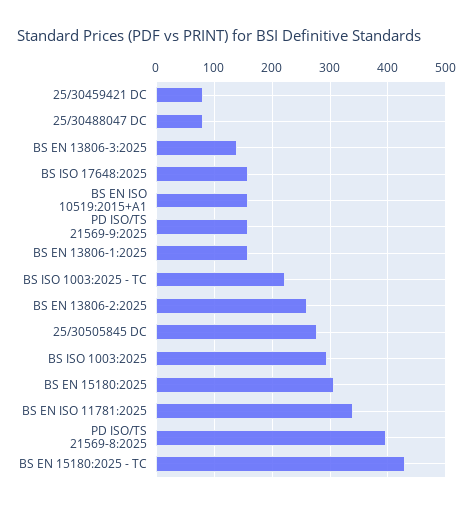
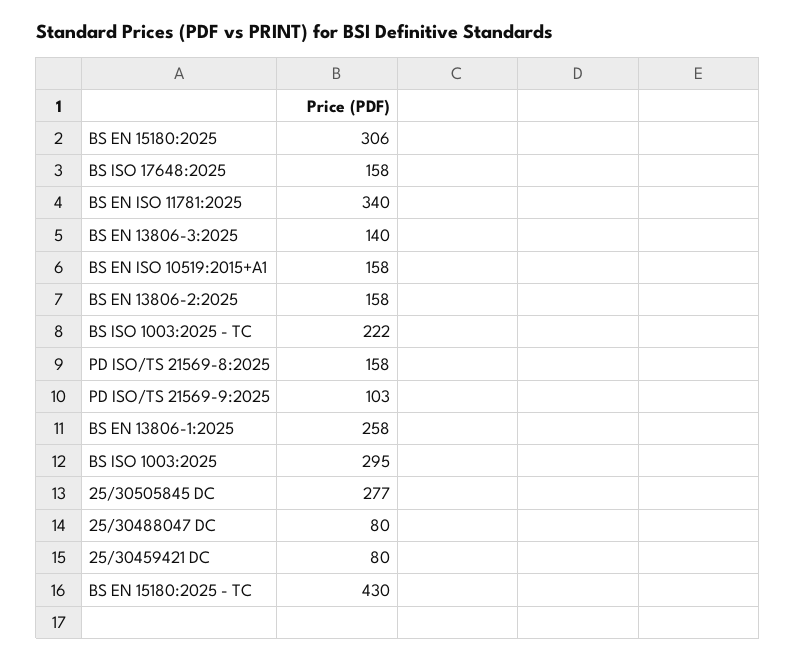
  {
    "25/30459421 DC": 80,
    "25/30488047 DC": 80,
    "BS EN 13806-3:2025": 140,
    "BS ISO 17648:2025": 158,
    "BS EN ISO 10519:2015+A1": 158,
-   "PD ISO/TS 21569-9:2025": 160,
+   "PD ISO/TS 21569-9:2025": 103,
-   "BS EN 13806-1:2025": 160,
+   "BS EN 13806-1:2025": 258,
    "BS ISO 1003:2025 - TC": 222,
-   "BS EN 13806-2:2025": 260,
+   "BS EN 13806-2:2025": 158,
    "25/30505845 DC": 277,
    "BS ISO 1003:2025": 295,
    "BS EN 15180:2025": 306,
    "BS EN ISO 11781:2025": 340,
-   "PD ISO/TS 21569-8:2025": 400,
+   "PD ISO/TS 21569-8:2025": 158,
    "BS EN 15180:2025 - TC": 430
  }

